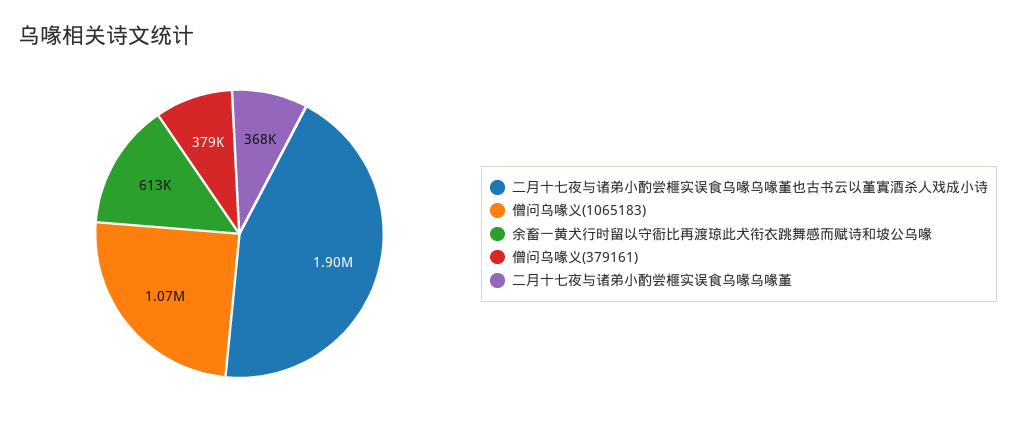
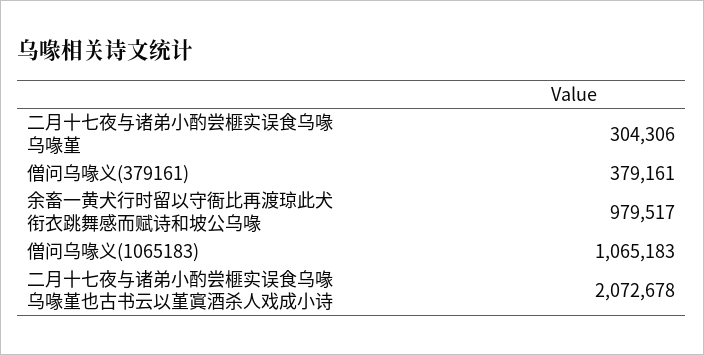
  {
-   "二月十七夜与诸弟小酌尝榧实误食乌喙乌喙堇也古书云以堇寘酒杀人戏成小诗": 1900000,
+   "二月十七夜与诸弟小酌尝榧实误食乌喙乌喙堇也古书云以堇寘酒杀人戏成小诗": 2072678,
    "僧问乌喙义(1065183)": 1065183,
-   "余畜一黄犬行时留以守衙比再渡琼此犬衔衣跳舞感而赋诗和坡公乌喙": 613000,
+   "余畜一黄犬行时留以守衙比再渡琼此犬衔衣跳舞感而赋诗和坡公乌喙": 979517,
    "僧问乌喙义(379161)": 379161,
-   "二月十七夜与诸弟小酌尝榧实误食乌喙乌喙堇": 368000
+   "二月十七夜与诸弟小酌尝榧实误食乌喙乌喙堇": 304306
  }

